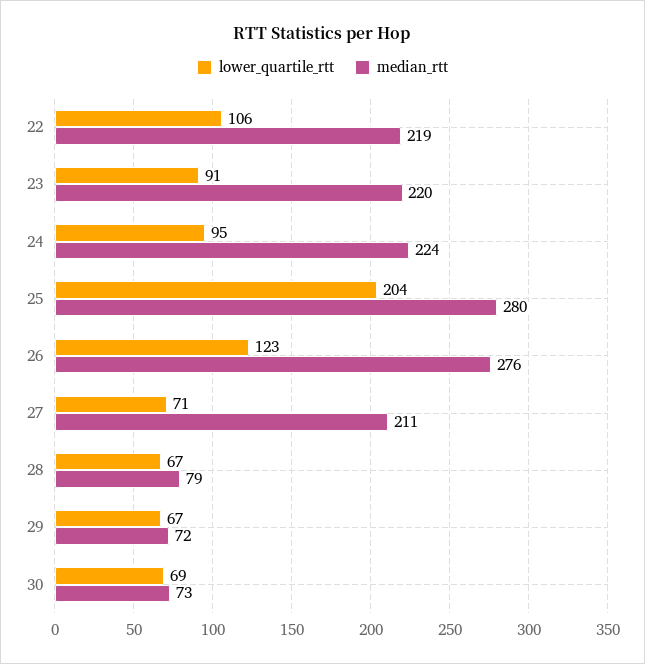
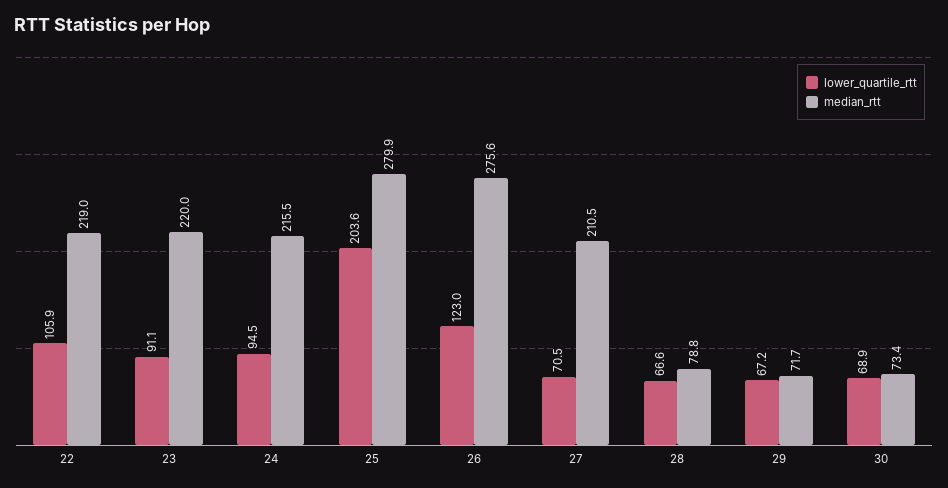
  {
    "lower_quartile_rtt": {
      "22": 105.9,
      "23": 91.1,
      "24": 94.5,
      "25": 203.6,
      "26": 123,
      "27": 70.5,
      "28": 66.6,
      "29": 67.2,
      "30": 68.9
    },
    "median_rtt": {
      "22": 219,
      "23": 220,
-     "24": 224,
+     "24": 215.5,
      "25": 279.9,
      "26": 275.6,
      "27": 210.5,
      "28": 78.8,
      "29": 71.7,
      "30": 73.4
    }
  }

